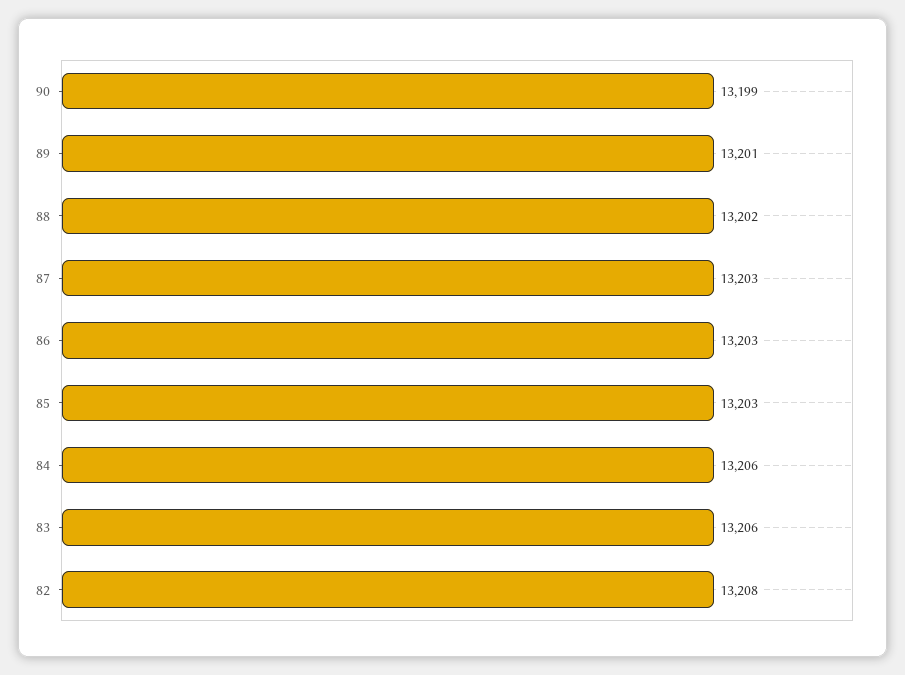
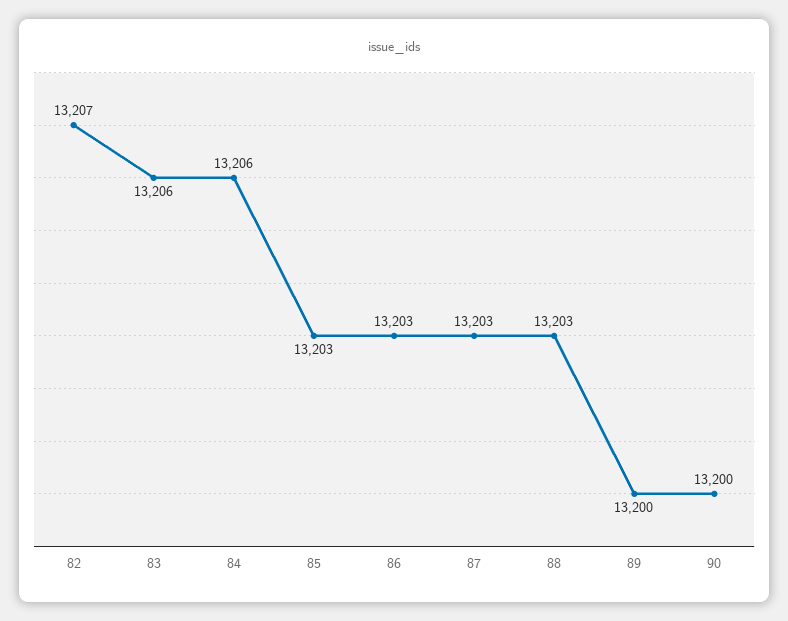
  {
-   "90": 13199,
+   "90": 13200,
-   "89": 13201,
+   "89": 13200,
-   "88": 13202,
+   "88": 13203,
    "87": 13203,
    "86": 13203,
    "85": 13203,
    "84": 13206,
    "83": 13206,
-   "82": 13208
+   "82": 13207
  }

